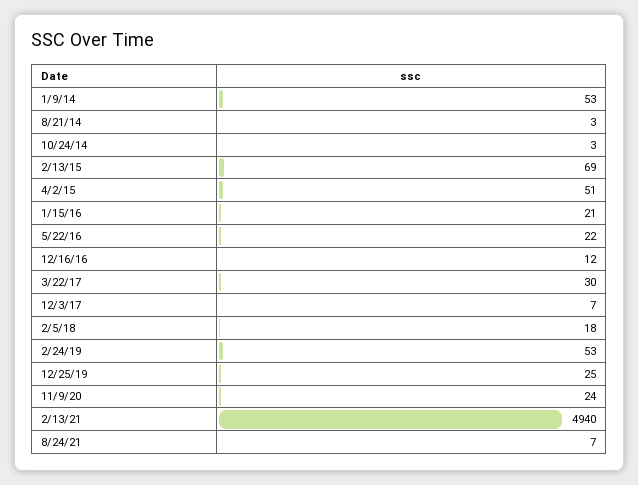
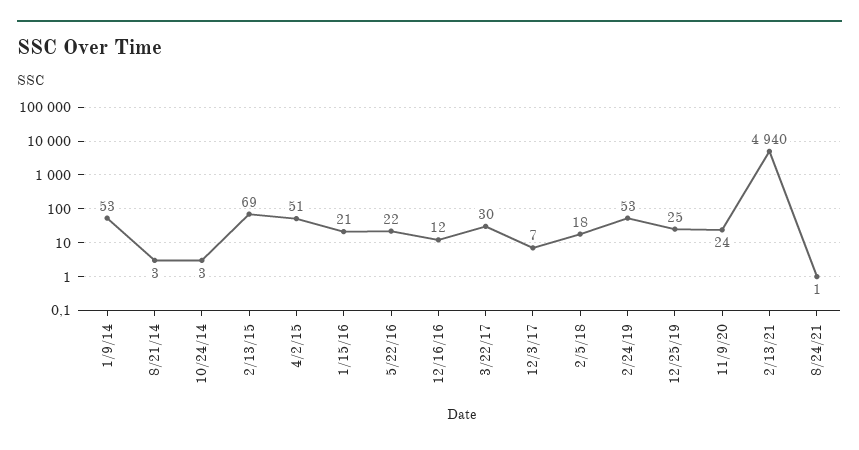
  {
    "1/9/14": 53,
    "8/21/14": 3,
    "10/24/14": 3,
    "2/13/15": 69,
    "4/2/15": 51,
    "1/15/16": 21,
    "5/22/16": 22,
    "12/16/16": 12,
    "3/22/17": 30,
    "12/3/17": 7,
    "2/5/18": 18,
    "2/24/19": 53,
    "12/25/19": 25,
    "11/9/20": 24,
    "2/13/21": 4940,
-   "8/24/21": 7
+   "8/24/21": 1
  }

